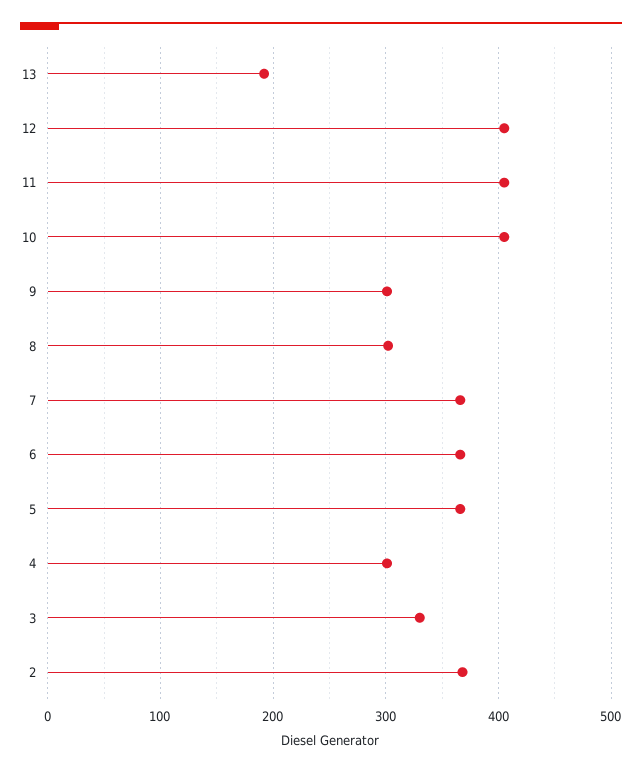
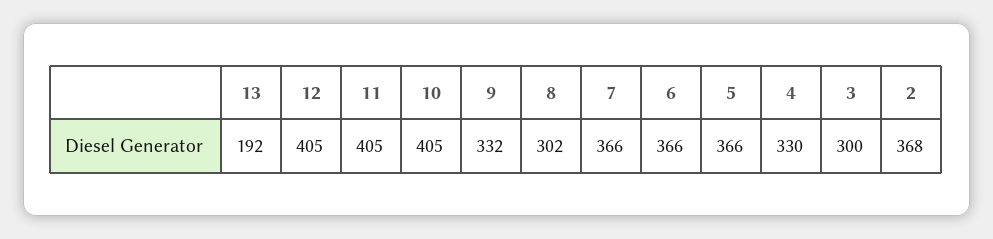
  {
    "13": 192,
    "12": 405,
    "11": 405,
    "10": 405,
-   "9": 300,
+   "9": 332,
    "8": 302,
    "7": 366,
    "6": 366,
    "5": 366,
-   "4": 300,
+   "4": 330,
-   "3": 330,
+   "3": 300,
    "2": 368
  }

